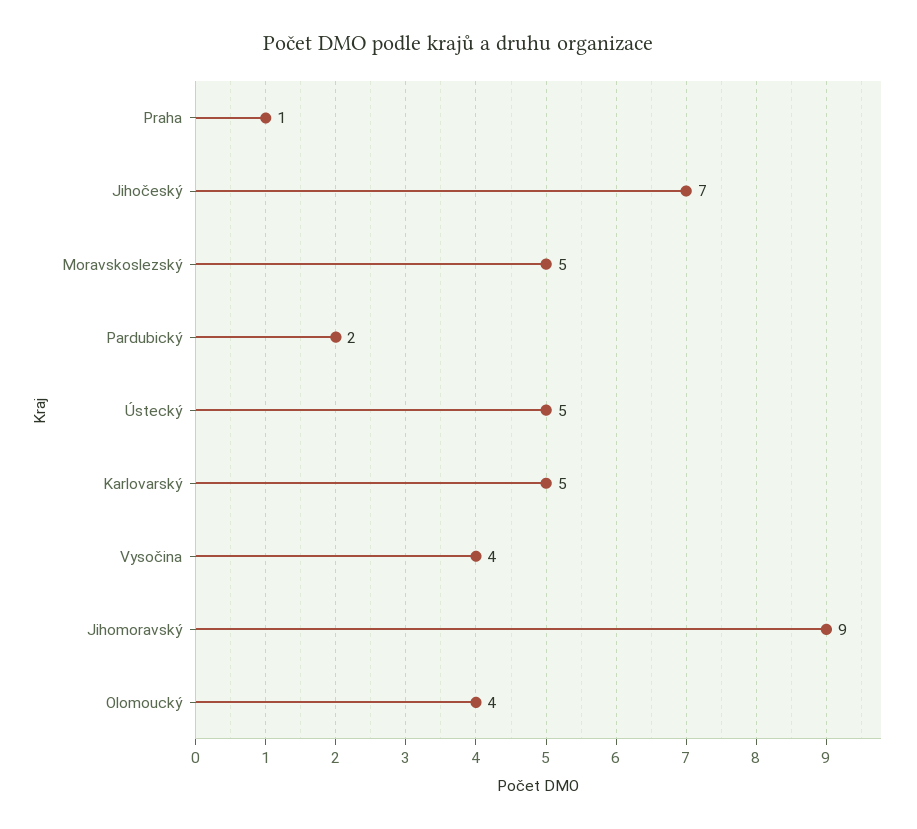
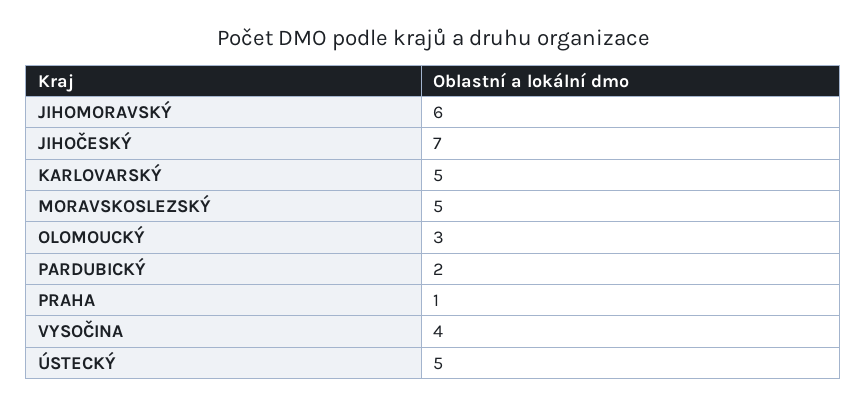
  {
    "Praha": 1,
    "Jihočeský": 7,
    "Moravskoslezský": 5,
    "Pardubický": 2,
    "Ústecký": 5,
    "Karlovarský": 5,
    "Vysočina": 4,
-   "Jihomoravský": 9,
+   "Jihomoravský": 6,
-   "Olomoucký": 4
+   "Olomoucký": 3
  }

